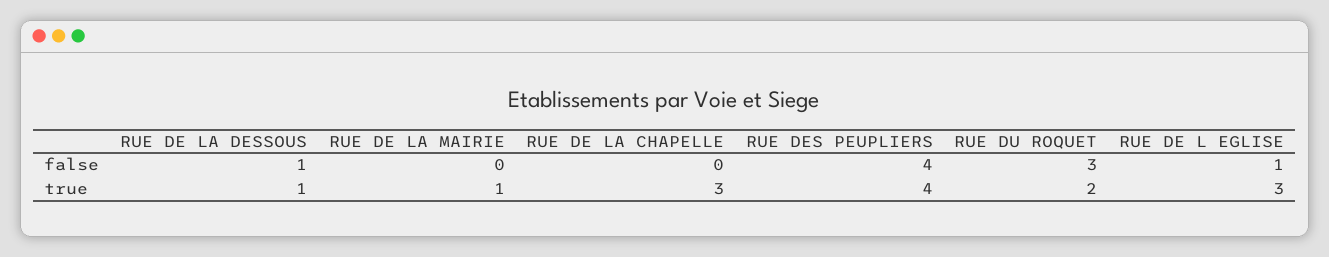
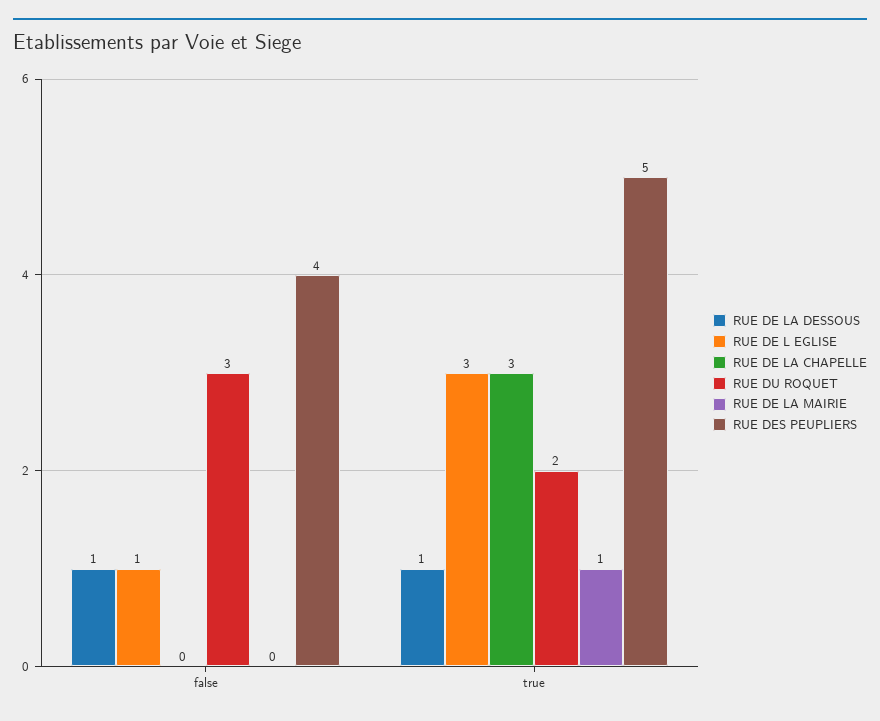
  {
    "RUE DE LA DESSOUS": {
      "false": 1,
      "true": 1
    },
    "RUE DE LA MAIRIE": {
      "false": 0,
      "true": 1
    },
    "RUE DE LA CHAPELLE": {
      "false": 0,
      "true": 3
    },
    "RUE DES PEUPLIERS": {
      "false": 4,
-     "true": 4
+     "true": 5
    },
    "RUE DU ROQUET": {
      "false": 3,
      "true": 2
    },
    "RUE DE L EGLISE": {
      "false": 1,
      "true": 3
    }
  }

